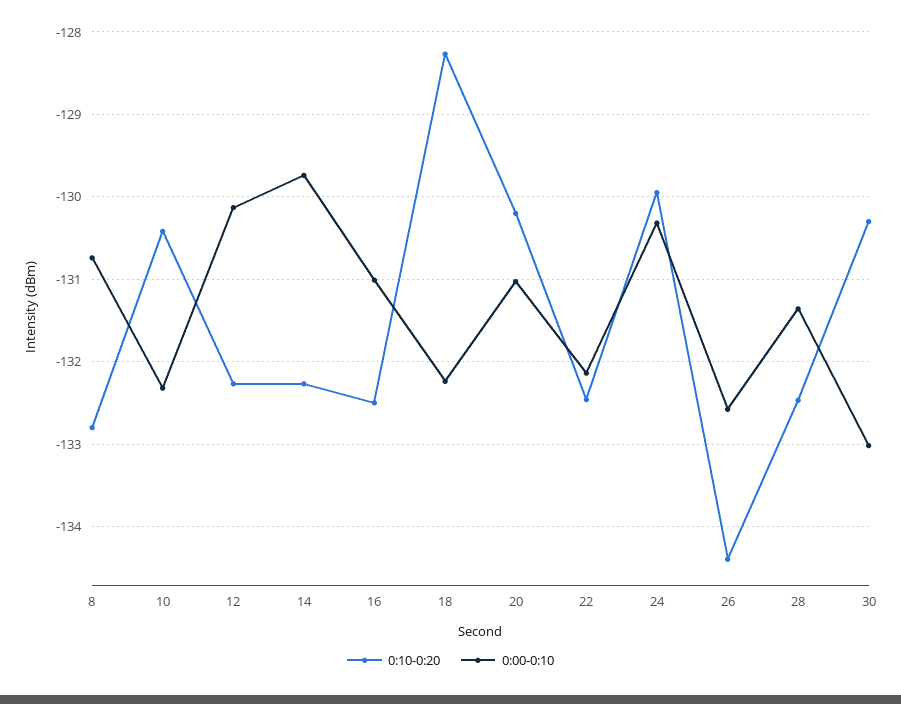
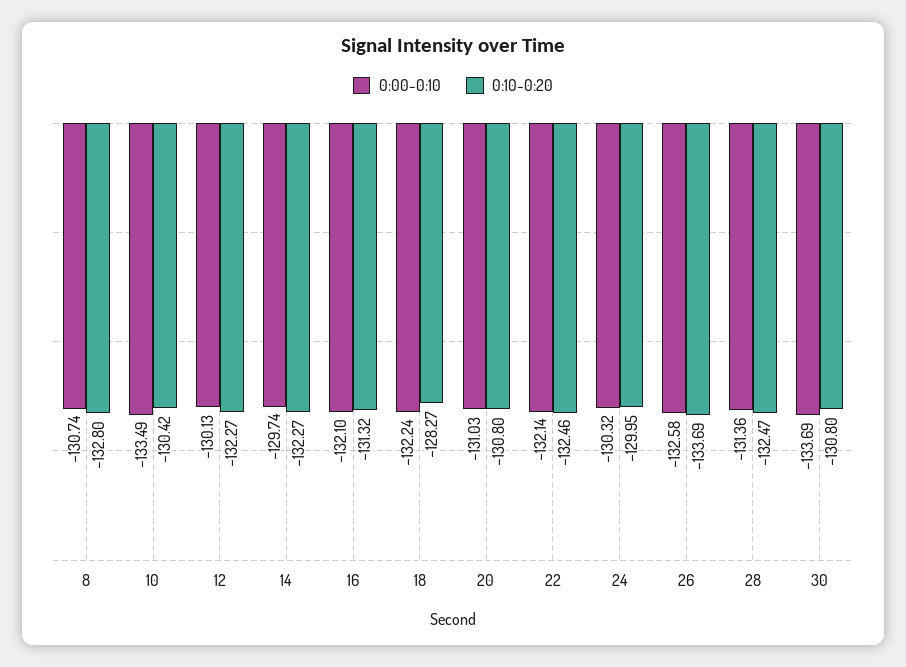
  {
    "0:10-0:20": {
      "8": -132.8,
      "10": -130.42,
      "12": -132.27,
      "14": -132.27,
-     "16": -132.5,
+     "16": -131.32,
      "18": -128.27,
-     "20": -130.2,
+     "20": -130.8,
      "22": -132.46,
      "24": -129.95,
-     "26": -134.4,
+     "26": -133.69,
      "28": -132.47,
-     "30": -130.3
+     "30": -130.8
    },
    "0:00-0:10": {
      "8": -130.74,
-     "10": -132.3,
+     "10": -133.49,
      "12": -130.13,
      "14": -129.74,
-     "16": -131,
+     "16": -132.1,
      "18": -132.24,
      "20": -131.03,
      "22": -132.14,
      "24": -130.32,
      "26": -132.58,
      "28": -131.36,
-     "30": -133
+     "30": -133.69
    }
  }

